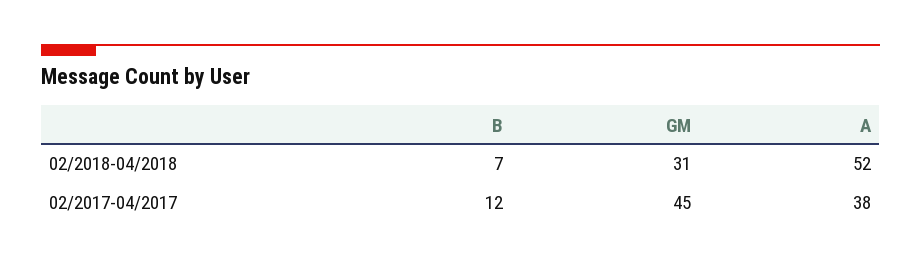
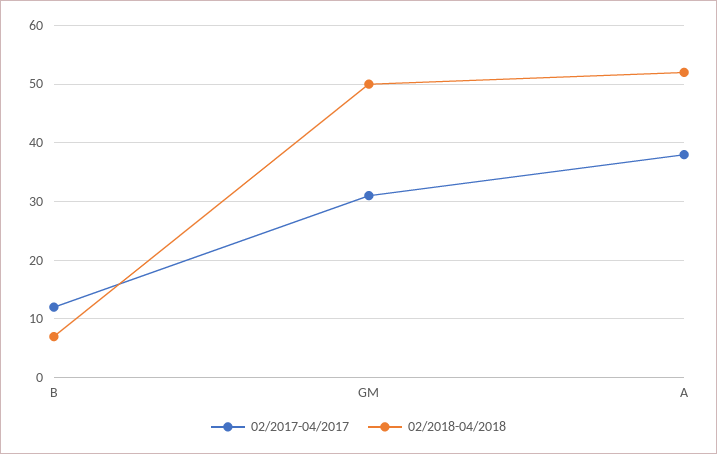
  {
    "02/2018-04/2018": {
      "B": 7,
-     "GM": 31,
+     "GM": 50,
      "A": 52
    },
    "02/2017-04/2017": {
      "B": 12,
-     "GM": 45,
+     "GM": 30,
      "A": 38
    }
  }

